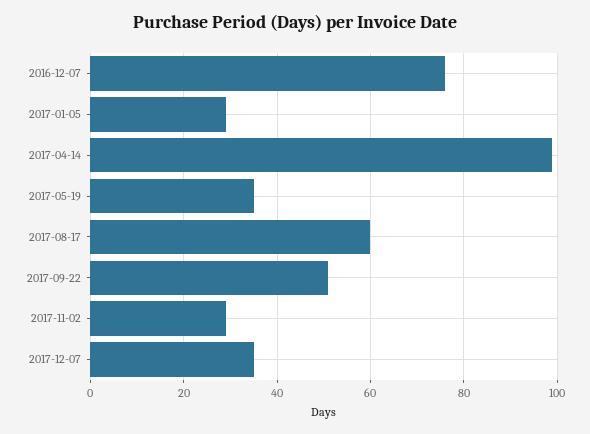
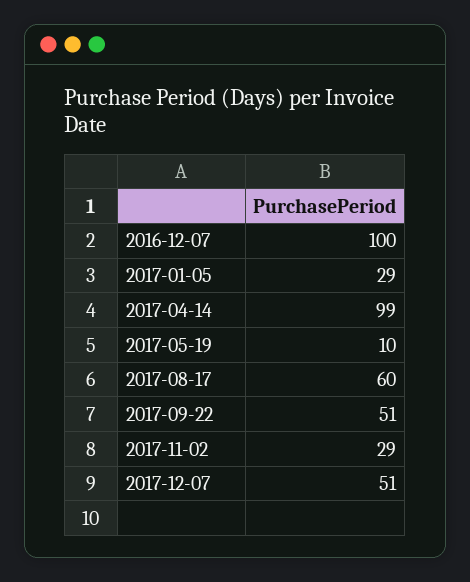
  {
-   "2016-12-07": 75,
+   "2016-12-07": 100,
    "2017-01-05": 29,
    "2017-04-14": 99,
-   "2017-05-19": 35,
+   "2017-05-19": 10,
    "2017-08-17": 60,
    "2017-09-22": 51,
    "2017-11-02": 29,
-   "2017-12-07": 35
+   "2017-12-07": 51
  }

